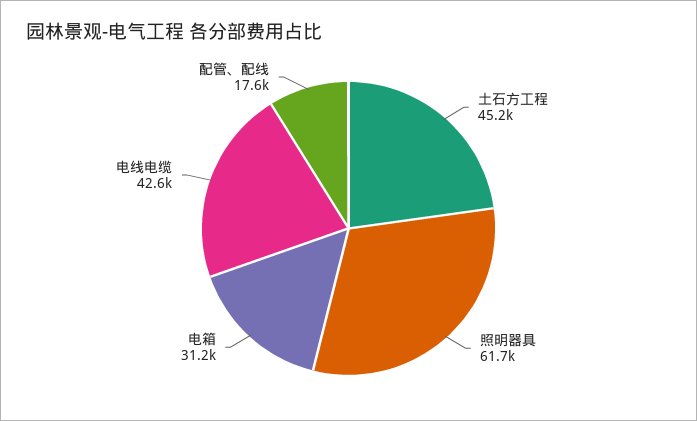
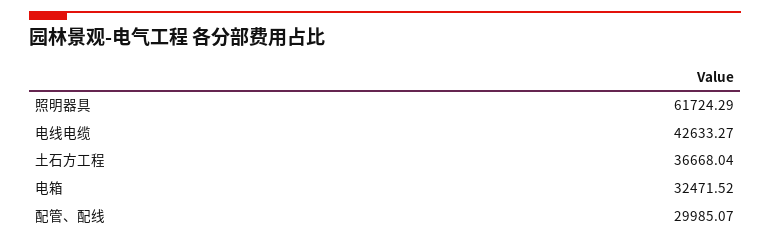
  {
-   "土石方工程": 45200,
+   "土石方工程": 36668.04,
    "照明器具": 61724.29,
-   "电箱": 31200,
+   "电箱": 32471.52,
    "电线电缆": 42633.27,
-   "配管、配线": 17600
+   "配管、配线": 29985.07
  }

